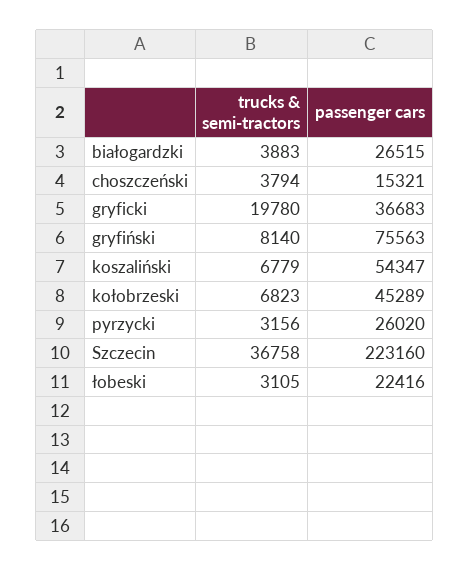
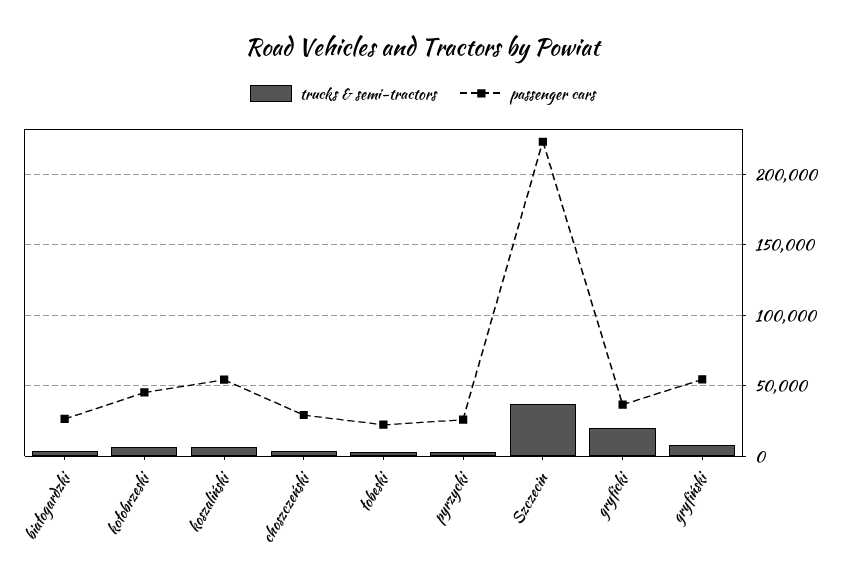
  {
    "trucks & semi-tractors": {
      "białogardzki": 3883,
      "choszczeński": 3794,
      "gryficki": 19780,
      "gryfiński": 8140,
      "koszaliński": 6779,
      "kołobrzeski": 6823,
      "pyrzycki": 3156,
      "Szczecin": 36758,
      "łobeski": 3105
    },
    "passenger cars": {
      "białogardzki": 26515,
-     "choszczeński": 15321,
+     "choszczeński": 30000,
      "gryficki": 36683,
-     "gryfiński": 75563,
+     "gryfiński": 55000,
      "koszaliński": 54347,
      "kołobrzeski": 45289,
      "pyrzycki": 26020,
      "Szczecin": 223160,
      "łobeski": 22416
    }
  }

